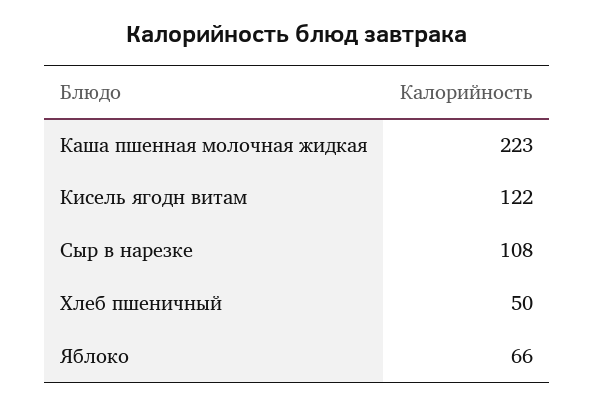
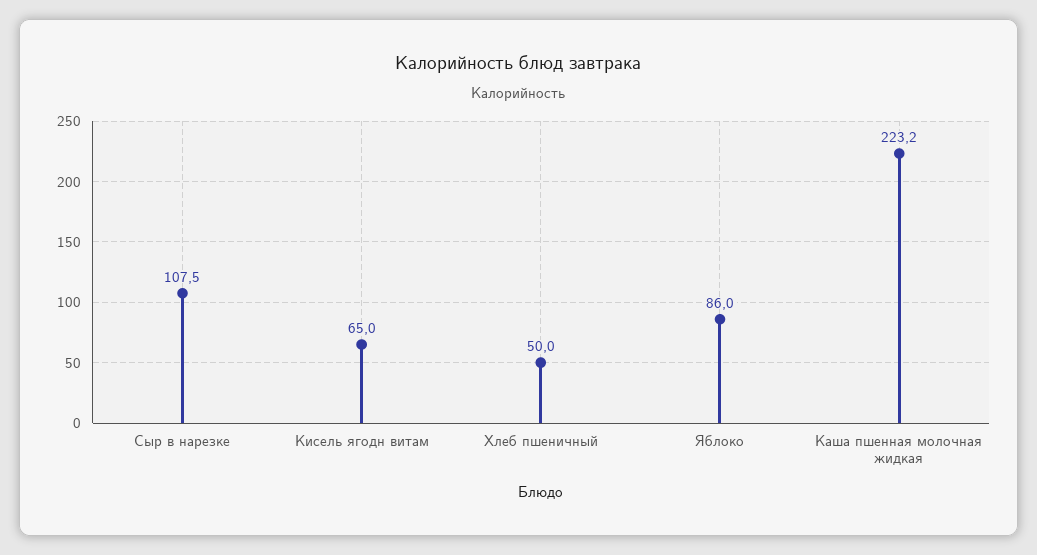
  {
    "Каша пшенная молочная жидкая": 223.2,
-   "Кисель ягодн витам": 122,
+   "Кисель ягодн витам": 65,
    "Сыр в нарезке": 107.5,
    "Хлеб пшеничный": 50,
-   "Яблоко": 66
+   "Яблоко": 86
  }

